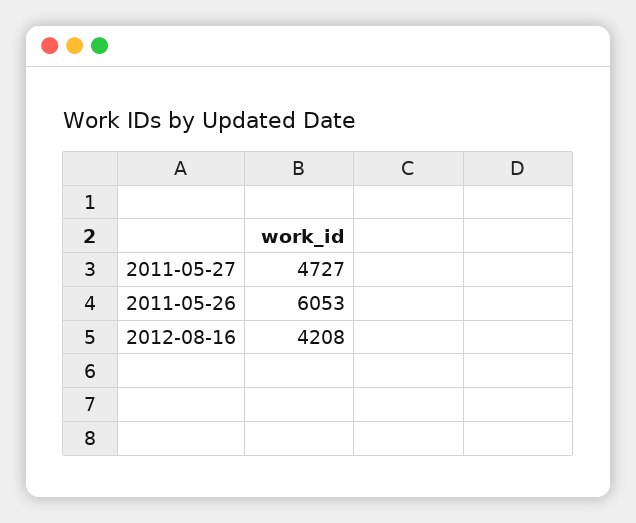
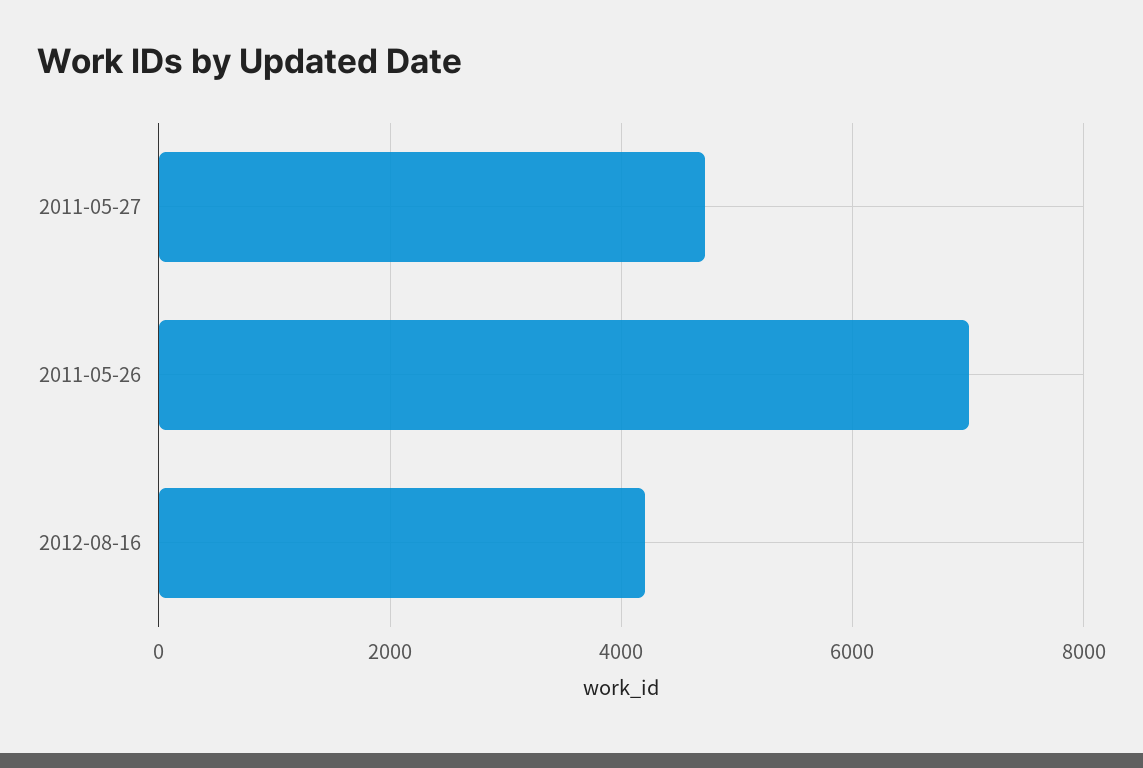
  {
    "2011-05-27": 4727,
-   "2011-05-26": 6053,
+   "2011-05-26": 7000,
    "2012-08-16": 4208
  }

